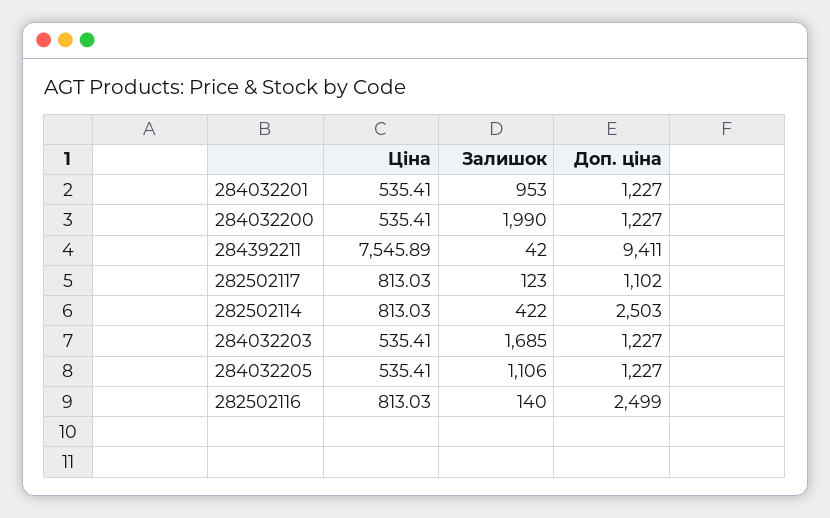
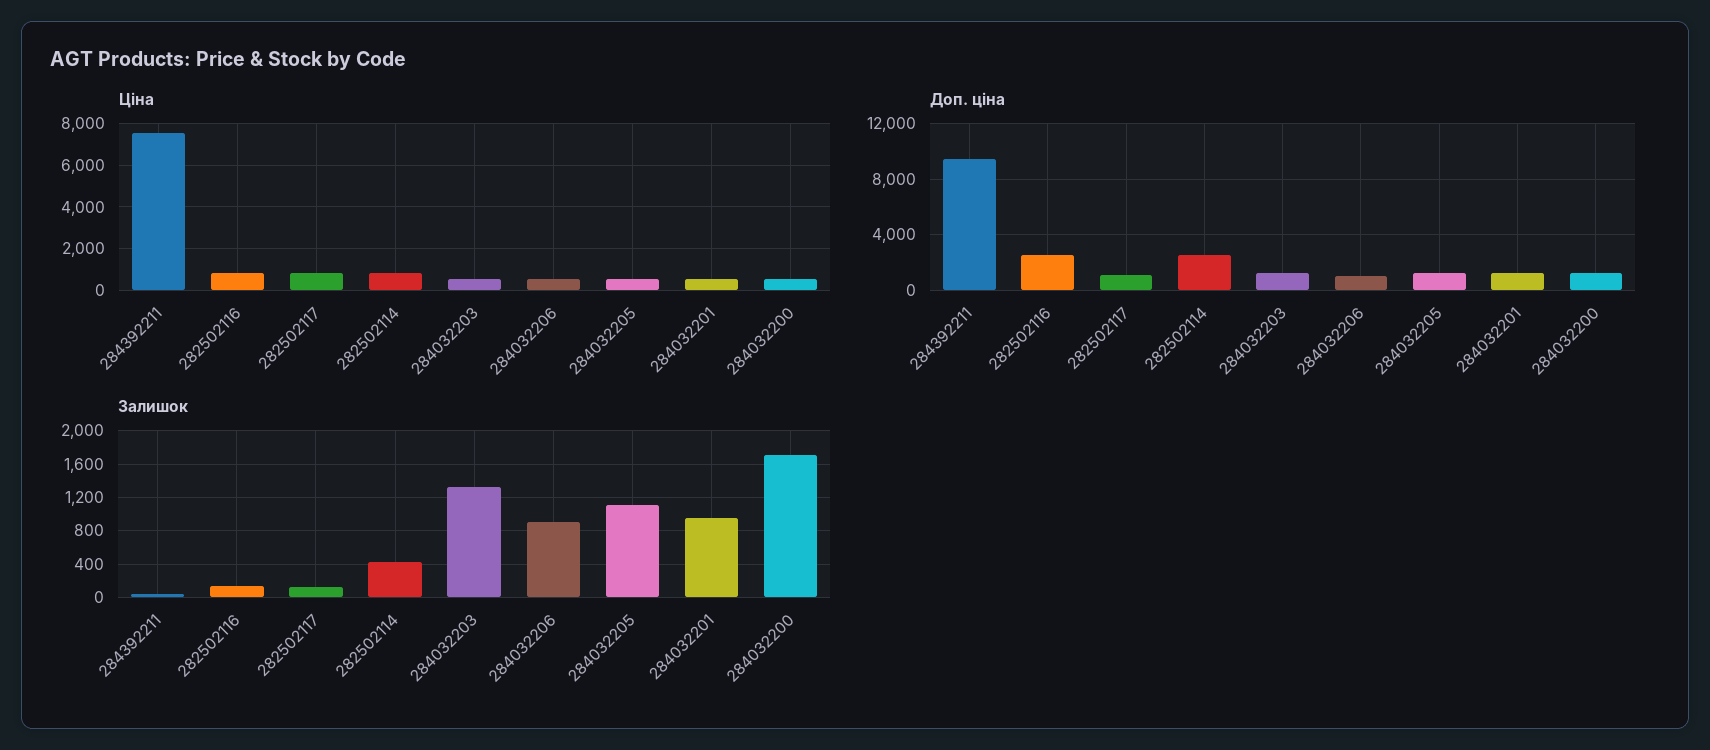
  {
    "Ціна": {
      "284032201": 535.41,
      "284032200": 535.41,
      "284392211": 7545.89,
      "282502117": 813.03,
      "282502114": 813.03,
      "284032203": 535.41,
      "284032205": 535.41,
-     "282502116": 813.03
+     "282502116": 813.03,
+     "284032206": 500
    },
    "Залишок": {
      "284032201": 953,
-     "284032200": 1990,
+     "284032200": 1700,
      "284392211": 42,
      "282502117": 123,
      "282502114": 422,
-     "284032203": 1685,
+     "284032203": 1300,
      "284032205": 1106,
-     "282502116": 140
+     "282502116": 140,
+     "284032206": 900
    },
    "Доп. ціна": {
      "284032201": 1227,
      "284032200": 1227,
      "284392211": 9411,
      "282502117": 1102,
      "282502114": 2503,
      "284032203": 1227,
      "284032205": 1227,
-     "282502116": 2499
+     "282502116": 2499,
+     "284032206": 1000
    }
  }

